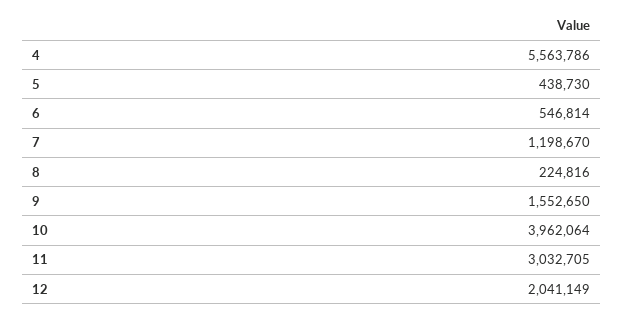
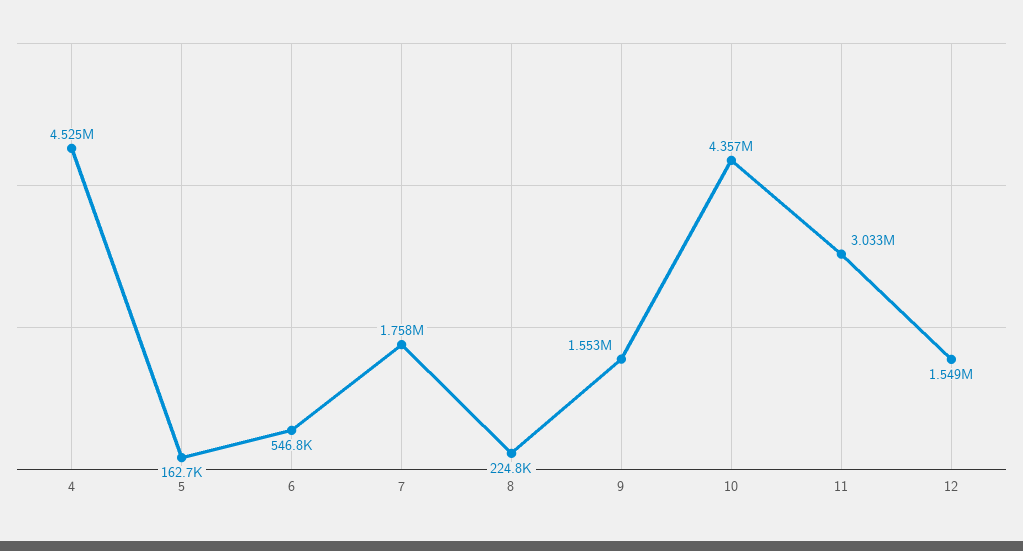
  {
-   "4": 5563786,
+   "4": 4525000,
-   "5": 438730,
+   "5": 162700,
    "6": 546814,
-   "7": 1198670,
+   "7": 1758000,
    "8": 224816,
    "9": 1552650,
-   "10": 3962064,
+   "10": 4357000,
    "11": 3032705,
-   "12": 2041149
+   "12": 1549000
  }

